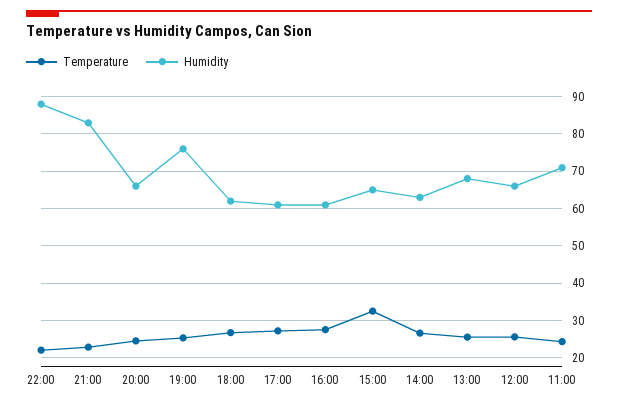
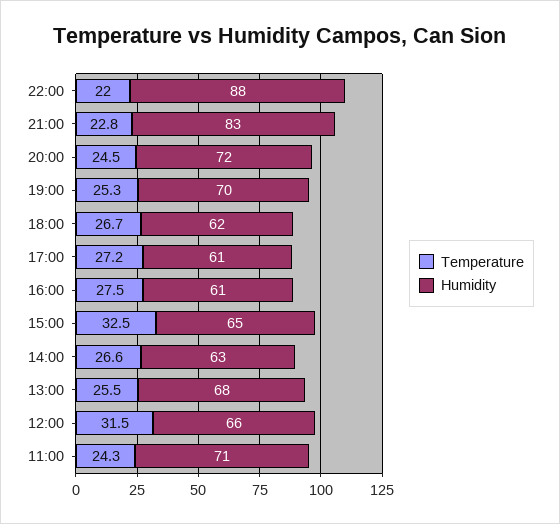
  {
    "Temperature": {
      "22:00": 22,
      "21:00": 22.8,
      "20:00": 24.5,
      "19:00": 25.3,
      "18:00": 26.7,
      "17:00": 27.2,
      "16:00": 27.5,
      "15:00": 32.5,
      "14:00": 26.6,
      "13:00": 25.5,
-     "12:00": 26,
+     "12:00": 31.5,
      "11:00": 24.3
    },
    "Humidity": {
      "22:00": 88,
      "21:00": 83,
-     "20:00": 66,
+     "20:00": 72,
-     "19:00": 76,
+     "19:00": 70,
      "18:00": 62,
      "17:00": 61,
      "16:00": 61,
      "15:00": 65,
      "14:00": 63,
      "13:00": 68,
      "12:00": 66,
      "11:00": 71
    }
  }

